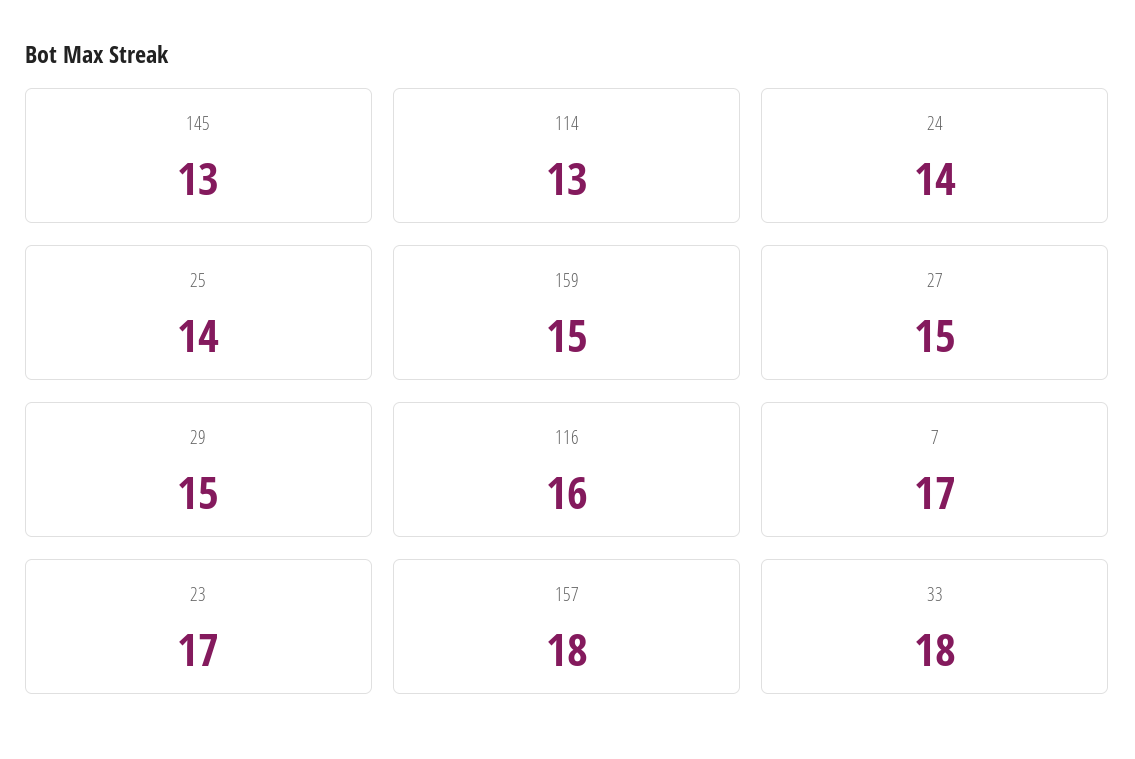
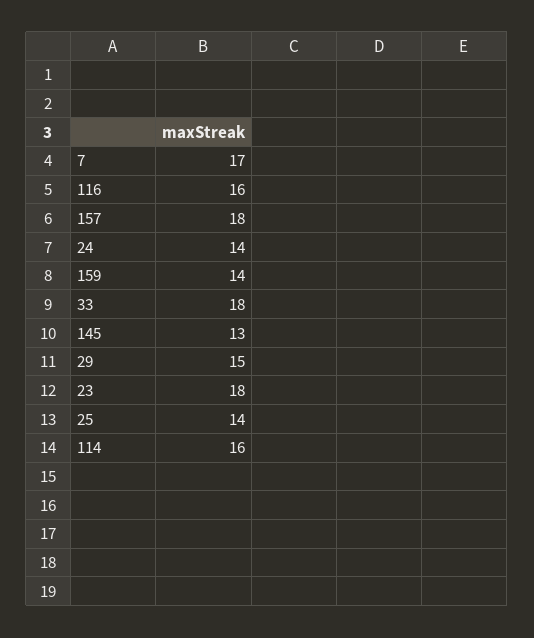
  {
    "145": 13,
-   "114": 13,
+   "114": 16,
    "24": 14,
    "25": 14,
-   "159": 15,
+   "159": 14,
-   "27": 15,
    "29": 15,
    "116": 16,
    "7": 17,
-   "23": 17,
+   "23": 18,
    "157": 18,
    "33": 18
  }

